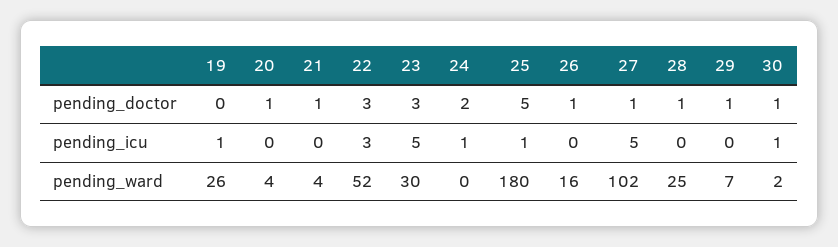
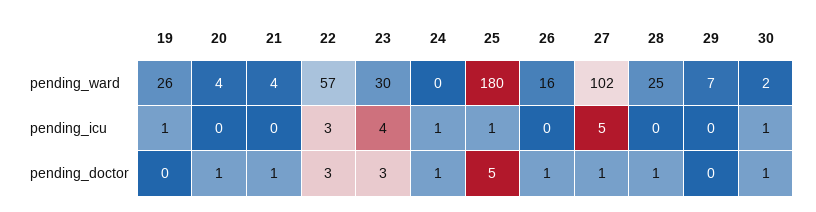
  {
    "19": {
      "pending_doctor": 0,
      "pending_icu": 1,
      "pending_ward": 26
    },
    "20": {
      "pending_doctor": 1,
      "pending_icu": 0,
      "pending_ward": 4
    },
    "21": {
      "pending_doctor": 1,
      "pending_icu": 0,
      "pending_ward": 4
    },
    "22": {
      "pending_doctor": 3,
      "pending_icu": 3,
-     "pending_ward": 52
+     "pending_ward": 57
    },
    "23": {
      "pending_doctor": 3,
-     "pending_icu": 5,
+     "pending_icu": 4,
      "pending_ward": 30
    },
    "24": {
-     "pending_doctor": 2,
+     "pending_doctor": 1,
      "pending_icu": 1,
      "pending_ward": 0
    },
    "25": {
      "pending_doctor": 5,
      "pending_icu": 1,
      "pending_ward": 180
    },
    "26": {
      "pending_doctor": 1,
      "pending_icu": 0,
      "pending_ward": 16
    },
    "27": {
      "pending_doctor": 1,
      "pending_icu": 5,
      "pending_ward": 102
    },
    "28": {
      "pending_doctor": 1,
      "pending_icu": 0,
      "pending_ward": 25
    },
    "29": {
-     "pending_doctor": 1,
+     "pending_doctor": 0,
      "pending_icu": 0,
      "pending_ward": 7
    },
    "30": {
      "pending_doctor": 1,
      "pending_icu": 1,
      "pending_ward": 2
    }
  }

